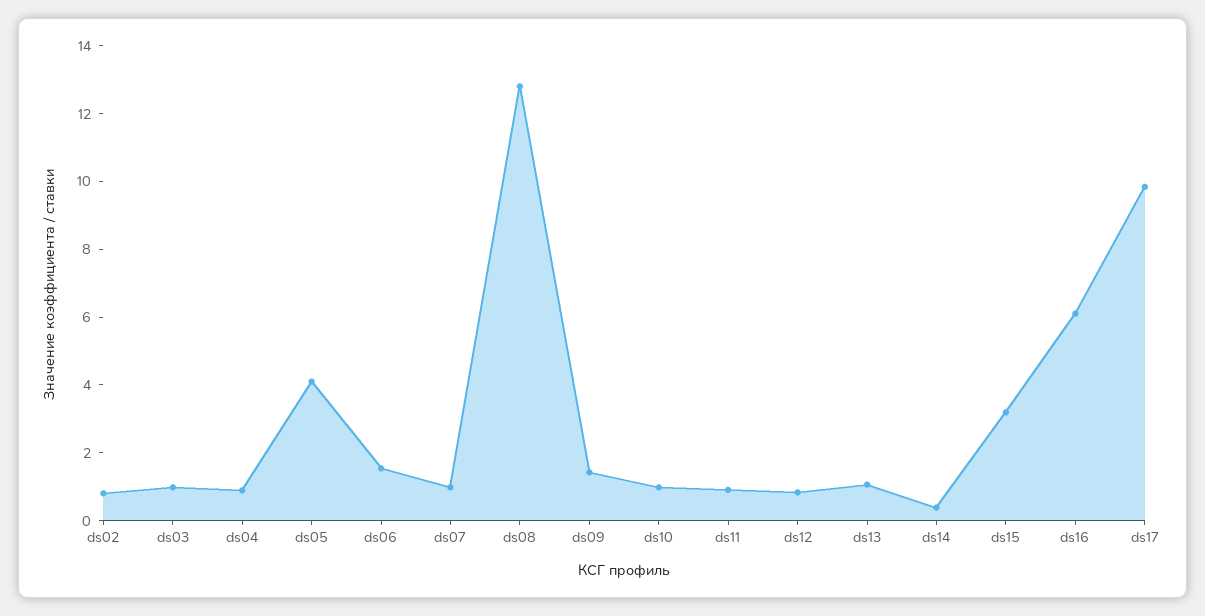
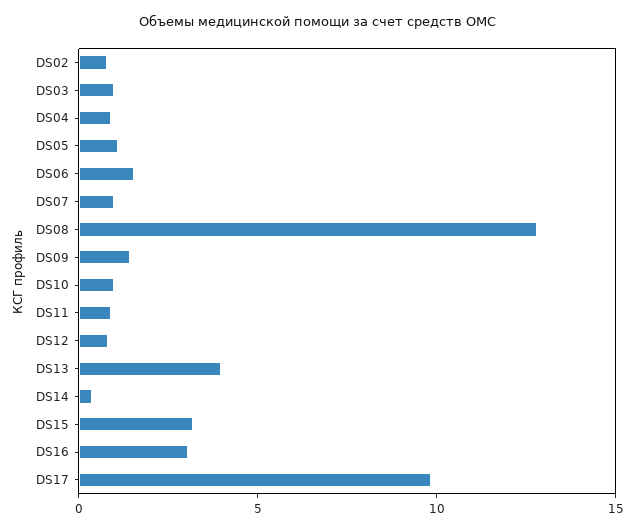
  {
    "ds02": 1,
    "ds03": 1,
    "ds04": 1,
-   "ds05": 4,
+   "ds05": 1,
    "ds06": 1.5,
    "ds07": 1,
    "ds08": 13,
    "ds09": 1.5,
    "ds10": 1,
    "ds11": 1,
    "ds12": 1,
-   "ds13": 1,
+   "ds13": 4,
    "ds14": 0.5,
    "ds15": 3,
-   "ds16": 6,
+   "ds16": 3,
    "ds17": 10
  }

